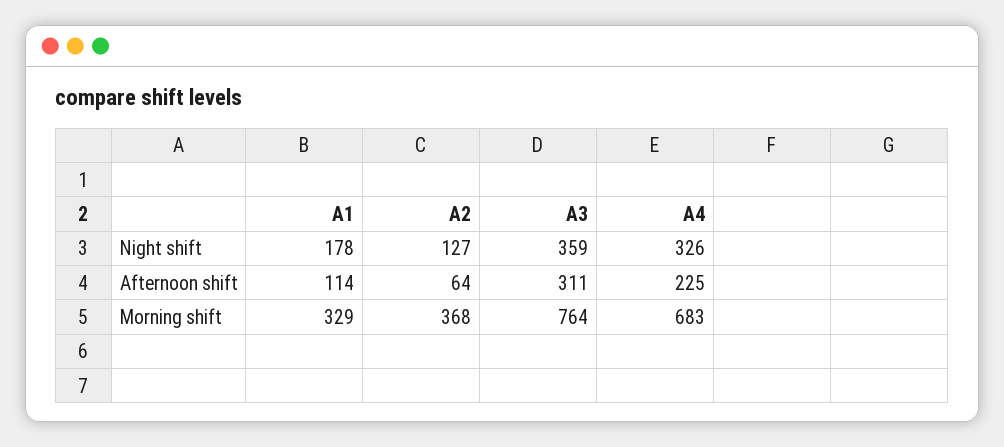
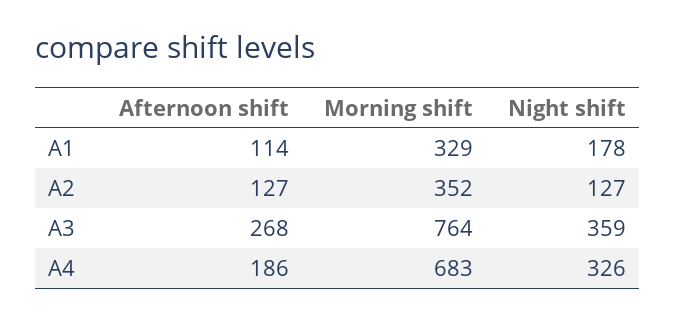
  {
    "A1": {
      "Night shift": 178,
      "Afternoon shift": 114,
      "Morning shift": 329
    },
    "A2": {
      "Night shift": 127,
-     "Afternoon shift": 64,
+     "Afternoon shift": 127,
-     "Morning shift": 368
+     "Morning shift": 352
    },
    "A3": {
      "Night shift": 359,
-     "Afternoon shift": 311,
+     "Afternoon shift": 268,
      "Morning shift": 764
    },
    "A4": {
      "Night shift": 326,
-     "Afternoon shift": 225,
+     "Afternoon shift": 186,
      "Morning shift": 683
    }
  }

